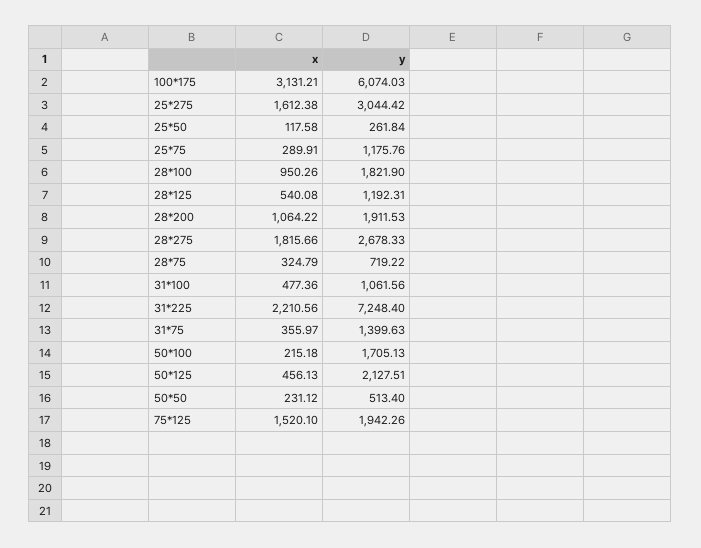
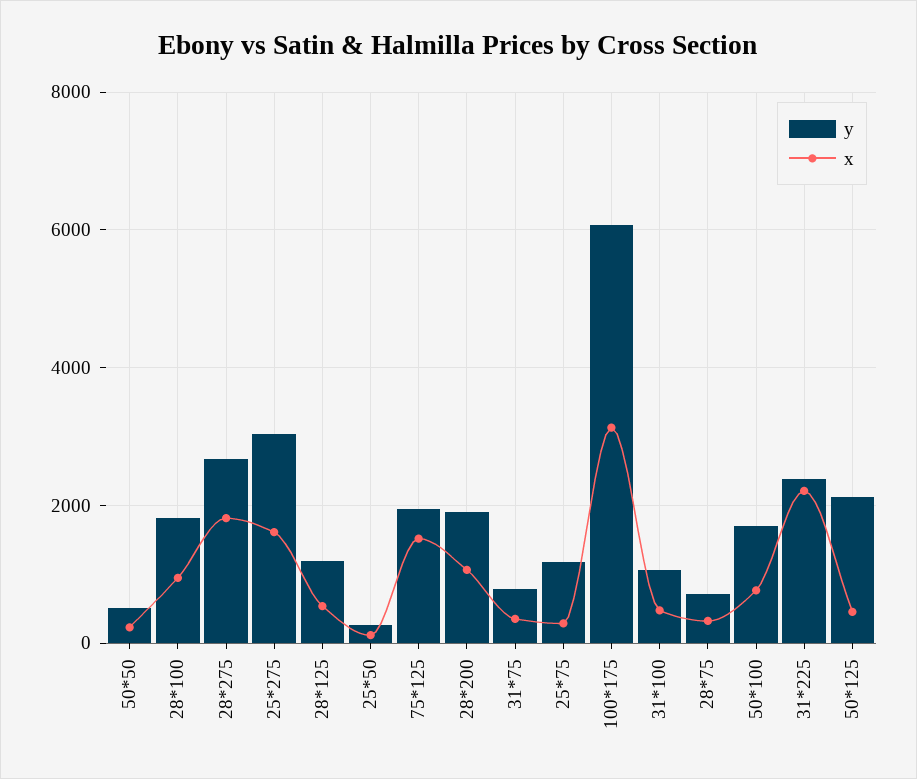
  {
    "x": {
      "100*175": 3131.21,
      "25*275": 1612.38,
      "25*50": 117.58,
      "25*75": 289.91,
      "28*100": 950.26,
      "28*125": 540.08,
      "28*200": 1064.22,
      "28*275": 1815.66,
      "28*75": 324.79,
      "31*100": 477.36,
      "31*225": 2210.56,
      "31*75": 355.97,
-     "50*100": 215.18,
+     "50*100": 800,
      "50*125": 456.13,
      "50*50": 231.12,
      "75*125": 1520.1
    },
    "y": {
      "100*175": 6074.03,
      "25*275": 3044.42,
      "25*50": 261.84,
      "25*75": 1175.76,
      "28*100": 1821.9,
      "28*125": 1192.31,
      "28*200": 1911.53,
      "28*275": 2678.33,
      "28*75": 719.22,
      "31*100": 1061.56,
-     "31*225": 7248.4,
+     "31*225": 2400,
-     "31*75": 1399.63,
+     "31*75": 800,
      "50*100": 1705.13,
      "50*125": 2127.51,
      "50*50": 513.4,
      "75*125": 1942.26
    }
  }

